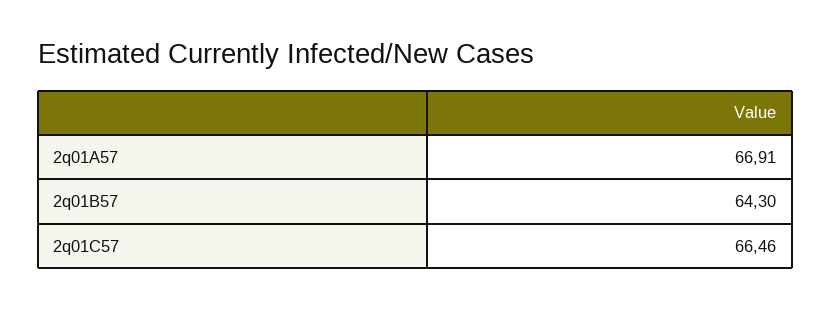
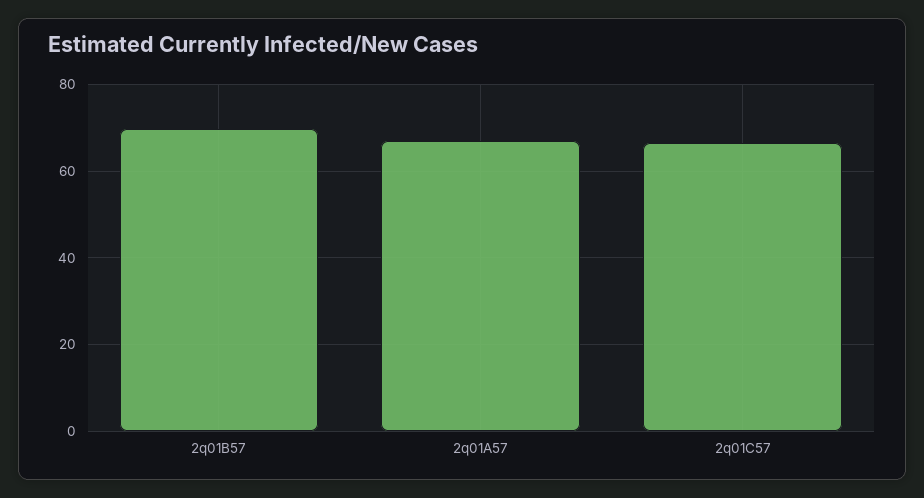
  {
    "2q01A57": 66.91,
-   "2q01B57": 64.3,
+   "2q01B57": 70,
    "2q01C57": 66.46
  }

